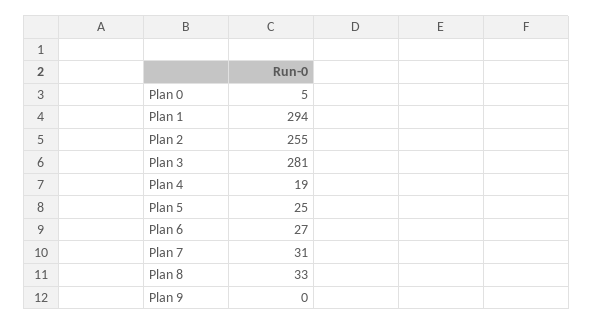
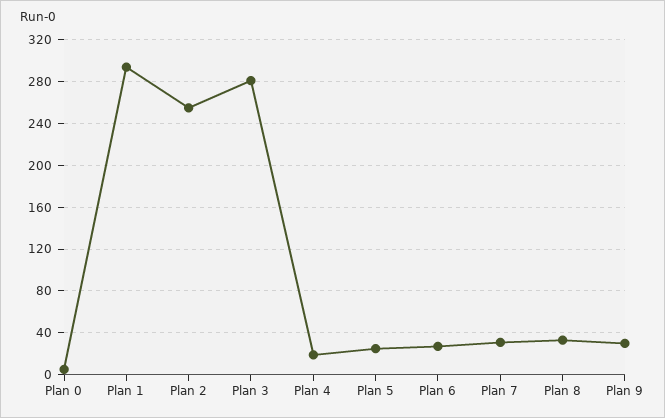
  {
    "Plan 0": 5,
    "Plan 1": 294,
    "Plan 2": 255,
    "Plan 3": 281,
    "Plan 4": 19,
    "Plan 5": 25,
    "Plan 6": 27,
    "Plan 7": 31,
    "Plan 8": 33,
-   "Plan 9": 0
+   "Plan 9": 30
  }

